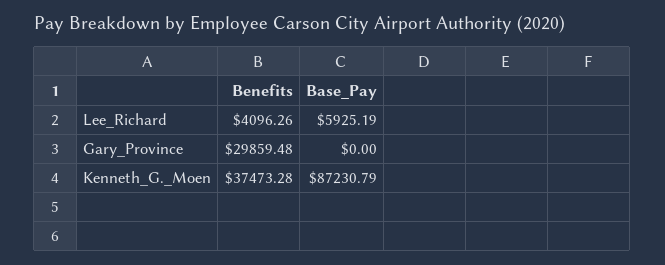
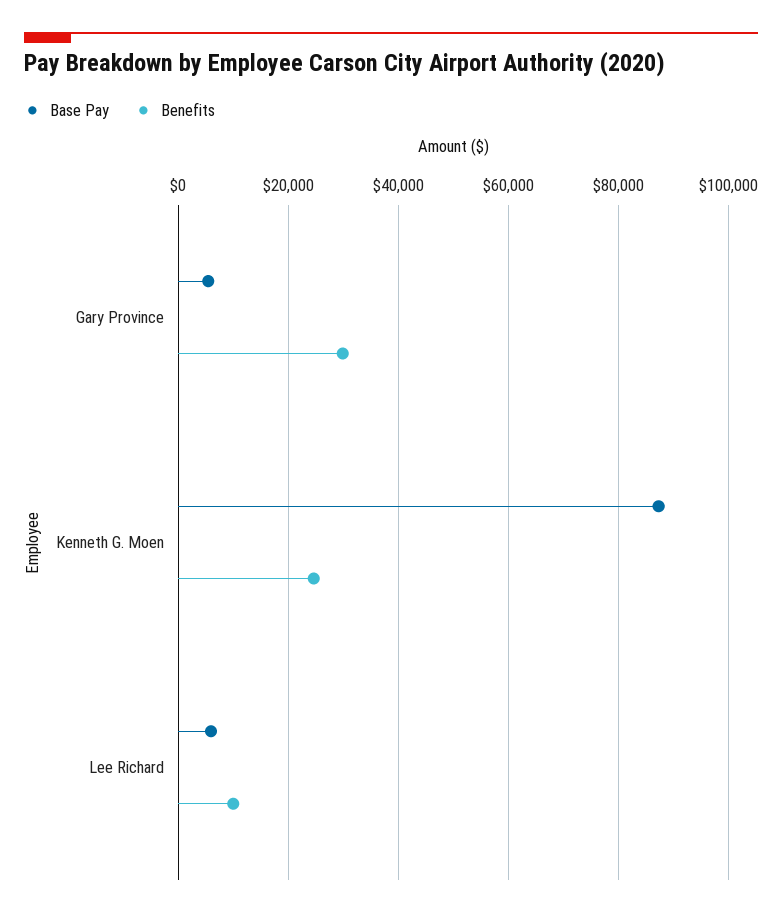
  {
    "Benefits": {
-     "Lee_Richard": 4096.26,
+     "Lee_Richard": 10000,
      "Gary_Province": 29859.48,
-     "Kenneth_G._Moen": 37473.28
+     "Kenneth_G._Moen": 24000
    },
    "Base_Pay": {
      "Lee_Richard": 5925.19,
-     "Gary_Province": 0,
+     "Gary_Province": 6000,
      "Kenneth_G._Moen": 87230.79
    }
  }

